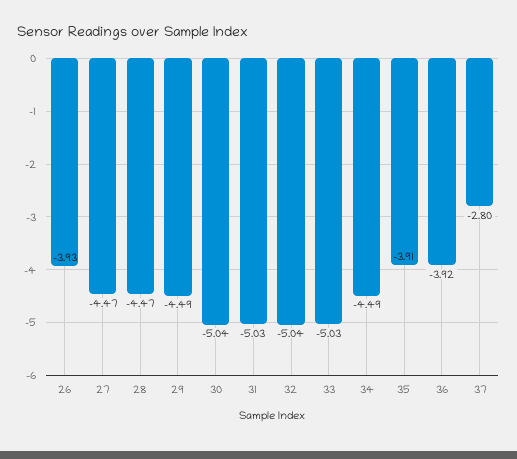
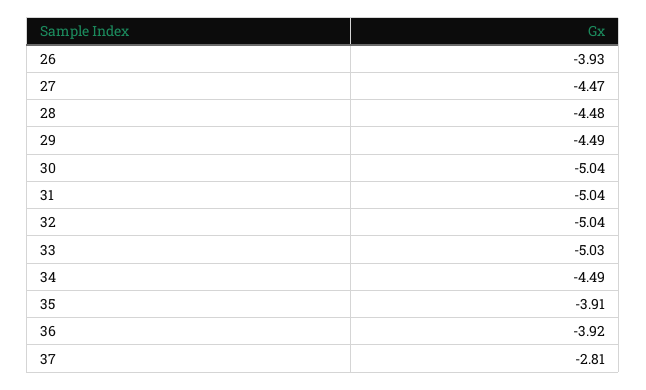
  {
    "26": -3.93,
    "27": -4.47,
-   "28": -4.47,
+   "28": -4.48,
    "29": -4.49,
    "30": -5.04,
-   "31": -5.03,
+   "31": -5.04,
    "32": -5.04,
    "33": -5.03,
    "34": -4.49,
    "35": -3.91,
    "36": -3.92,
-   "37": -2.8
+   "37": -2.81
  }

